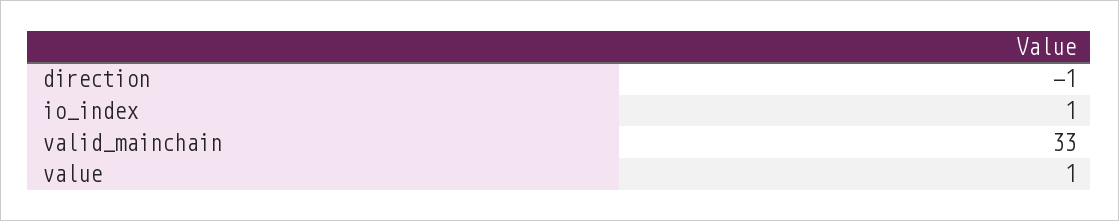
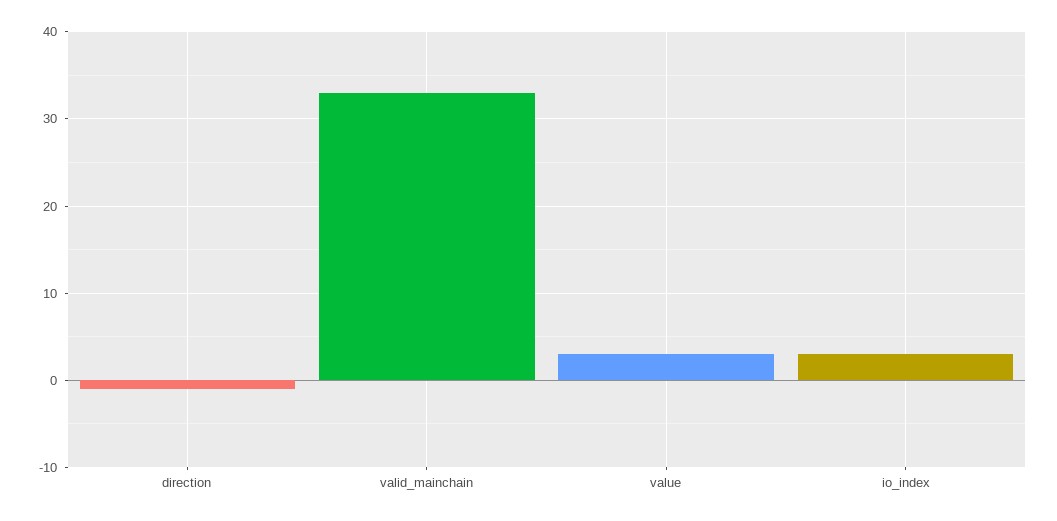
  {
    "direction": -1,
-   "io_index": 1,
+   "io_index": 3,
    "valid_mainchain": 33,
-   "value": 1
+   "value": 3
  }

